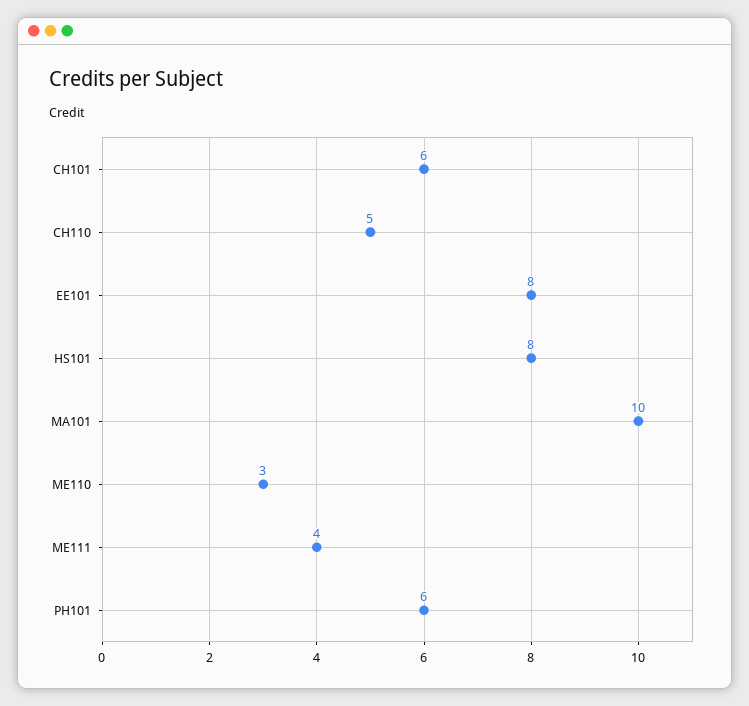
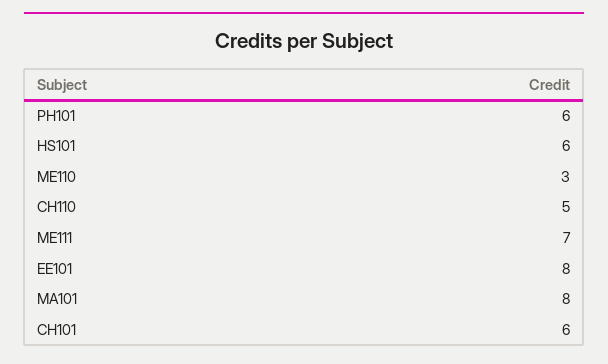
  {
    "CH101": 6,
    "CH110": 5,
    "EE101": 8,
-   "HS101": 8,
+   "HS101": 6,
-   "MA101": 10,
+   "MA101": 8,
    "ME110": 3,
-   "ME111": 4,
+   "ME111": 7,
    "PH101": 6
  }

